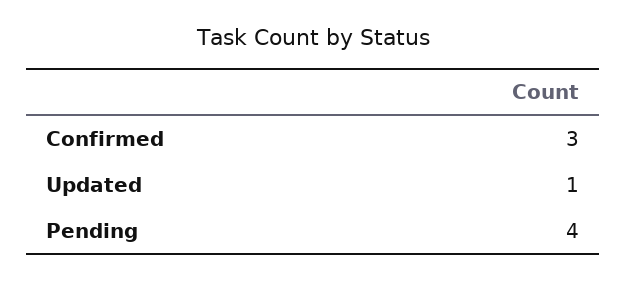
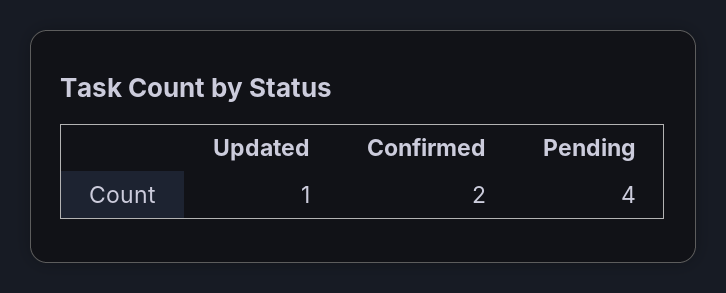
  {
-   "Confirmed": 3,
+   "Confirmed": 2,
    "Updated": 1,
    "Pending": 4
  }

